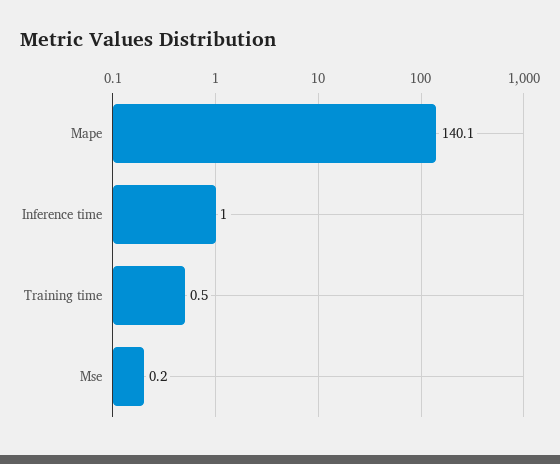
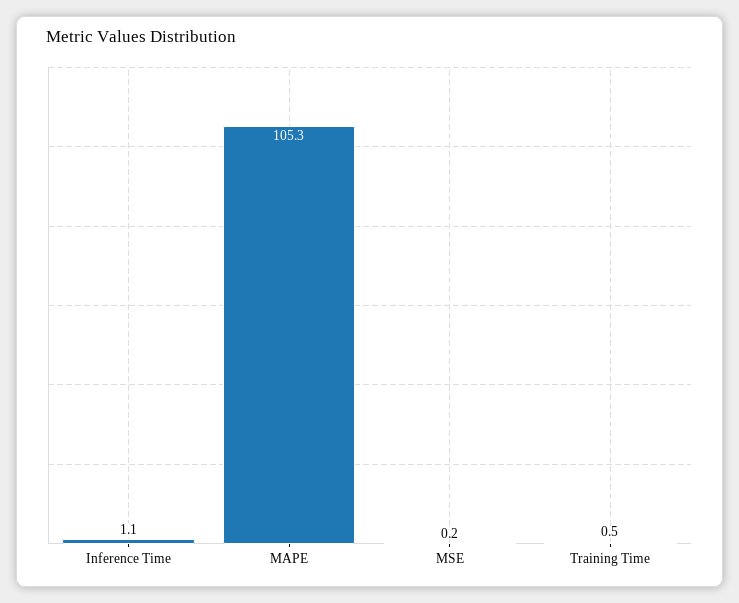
  {
-   "Mape": 140.1,
+   "Mape": 105.3,
-   "Inference time": 1,
+   "Inference time": 1.1,
    "Training time": 0.5,
    "Mse": 0.2
  }

